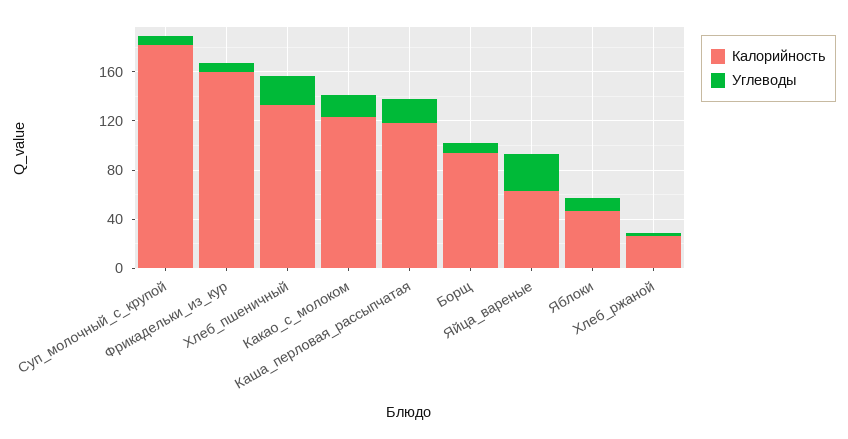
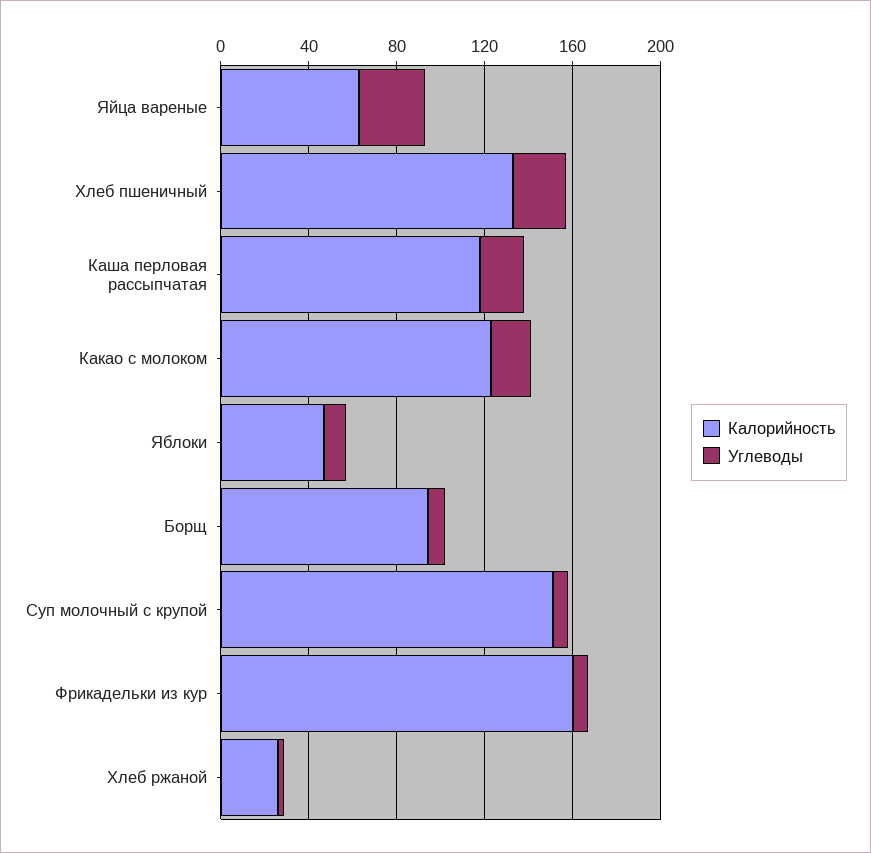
  {
    "Калорийность": {
-     "Суп_молочный_с_крупой": 180,
+     "Суп_молочный_с_крупой": 150,
      "Фрикадельки_из_кур": 160,
      "Хлеб_пшеничный": 130,
      "Какао_с_молоком": 120,
      "Каша_перловая_рассыпчатая": 120,
      "Борщ": 90,
      "Яйца_вареные": 60,
      "Яблоки": 50,
      "Хлеб_ржаной": 30
    },
    "Углеводы": {
      "Суп_молочный_с_крупой": 10,
      "Фрикадельки_из_кур": 10,
      "Хлеб_пшеничный": 20,
      "Какао_с_молоком": 20,
      "Каша_перловая_рассыпчатая": 20,
      "Борщ": 10,
      "Яйца_вареные": 30,
      "Яблоки": 10,
      "Хлеб_ржаной": 0
    }
  }

